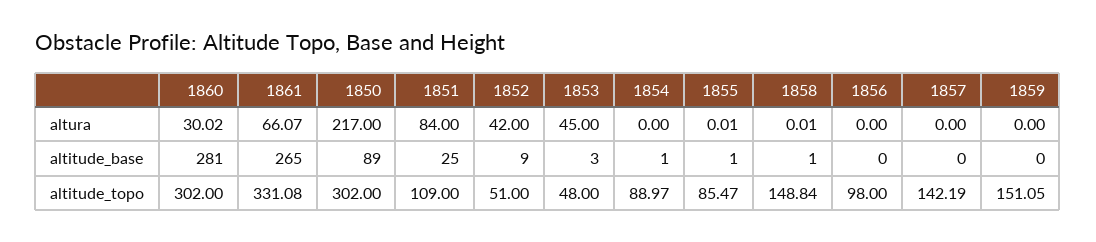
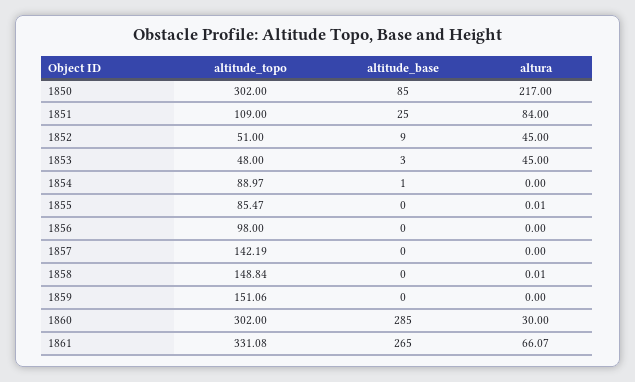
  {
    "1860": {
-     "altura": 30.02,
+     "altura": 30,
-     "altitude_base": 281,
+     "altitude_base": 285,
      "altitude_topo": 302
    },
    "1861": {
      "altura": 66.07,
      "altitude_base": 265,
      "altitude_topo": 331.08
    },
    "1850": {
      "altura": 217,
-     "altitude_base": 89,
+     "altitude_base": 85,
      "altitude_topo": 302
    },
    "1851": {
      "altura": 84,
      "altitude_base": 25,
      "altitude_topo": 109
    },
    "1852": {
-     "altura": 42,
+     "altura": 45,
      "altitude_base": 9,
      "altitude_topo": 51
    },
    "1853": {
      "altura": 45,
      "altitude_base": 3,
      "altitude_topo": 48
    },
    "1854": {
      "altura": 0,
      "altitude_base": 1,
      "altitude_topo": 88.97
    },
    "1855": {
      "altura": 0.01,
-     "altitude_base": 1,
+     "altitude_base": 0,
      "altitude_topo": 85.47
    },
    "1858": {
      "altura": 0.01,
-     "altitude_base": 1,
+     "altitude_base": 0,
      "altitude_topo": 148.84
    },
    "1856": {
      "altura": 0,
      "altitude_base": 0,
      "altitude_topo": 98
    },
    "1857": {
      "altura": 0,
      "altitude_base": 0,
      "altitude_topo": 142.19
    },
    "1859": {
      "altura": 0,
      "altitude_base": 0,
-     "altitude_topo": 151.05
+     "altitude_topo": 151.06
    }
  }

